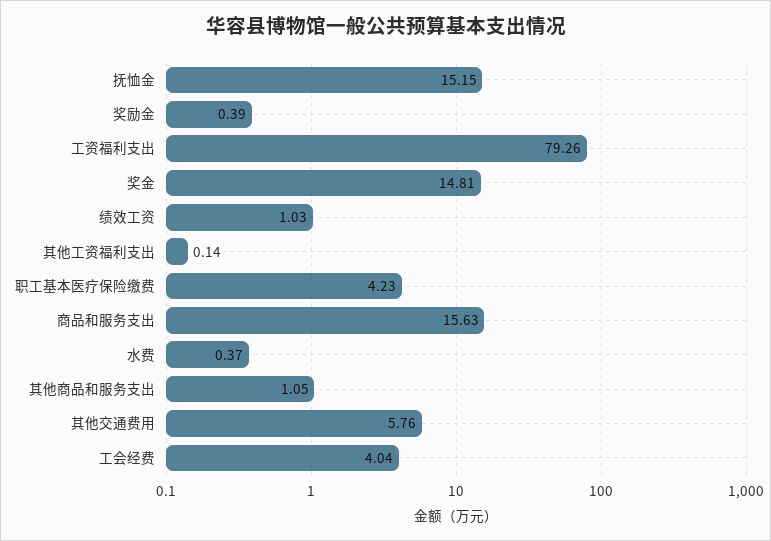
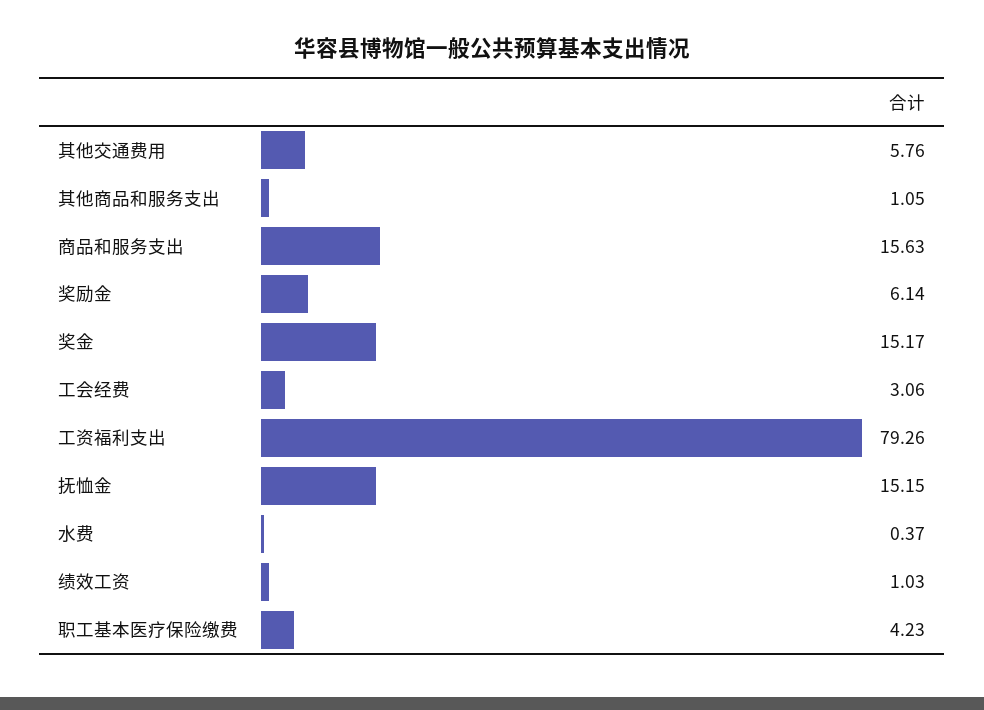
  {
    "抚恤金": 15.15,
-   "奖励金": 0.39,
+   "奖励金": 6.14,
    "工资福利支出": 79.26,
-   "奖金": 14.81,
+   "奖金": 15.17,
    "绩效工资": 1.03,
-   "其他工资福利支出": 0.14,
    "职工基本医疗保险缴费": 4.23,
    "商品和服务支出": 15.63,
    "水费": 0.37,
    "其他商品和服务支出": 1.05,
    "其他交通费用": 5.76,
-   "工会经费": 4.04
+   "工会经费": 3.06
  }

